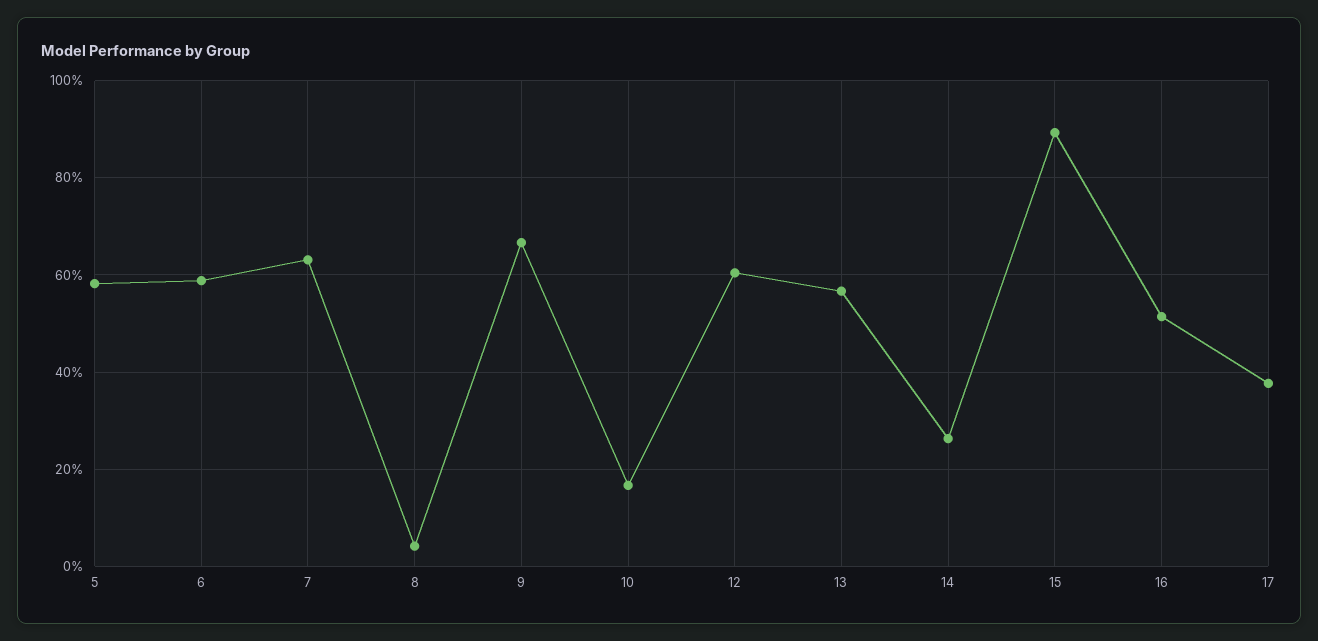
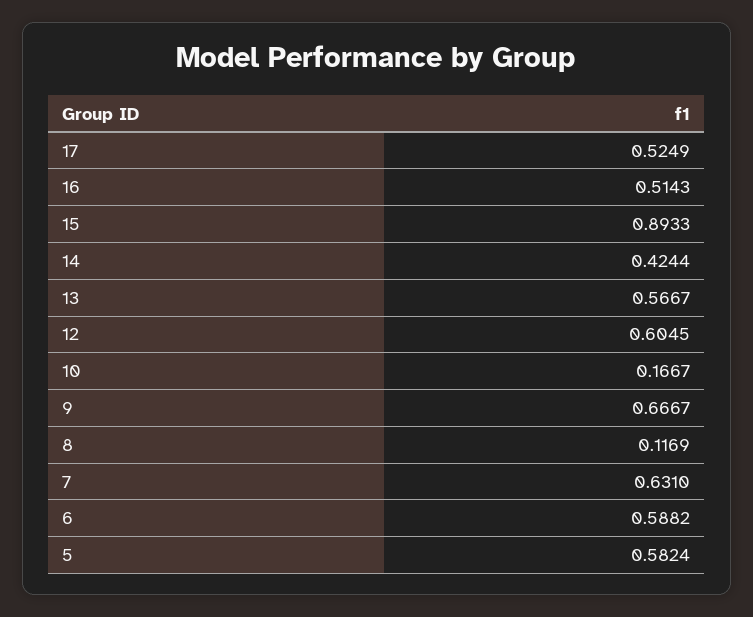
  {
    "5": 0.5824,
    "6": 0.5882,
    "7": 0.631,
-   "8": 0.04,
+   "8": 0.1169,
    "9": 0.6667,
    "10": 0.1667,
    "12": 0.6045,
    "13": 0.5667,
-   "14": 0.26,
+   "14": 0.4244,
    "15": 0.8933,
    "16": 0.5143,
-   "17": 0.38
+   "17": 0.5249
  }

